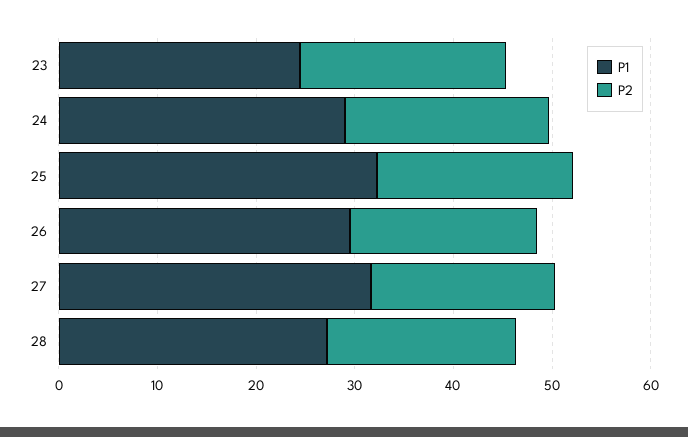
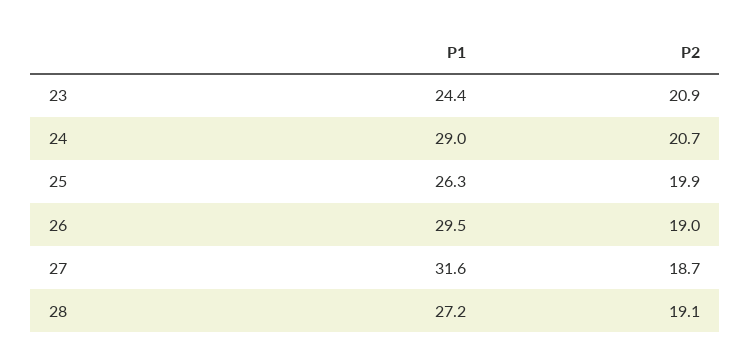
  {
    "P1": {
      "23": 24.4,
      "24": 29,
-     "25": 32,
+     "25": 26.3,
      "26": 29.5,
      "27": 31.6,
      "28": 27.2
    },
    "P2": {
      "23": 20.9,
      "24": 20.7,
      "25": 19.9,
      "26": 19,
      "27": 18.7,
      "28": 19.1
    }
  }

